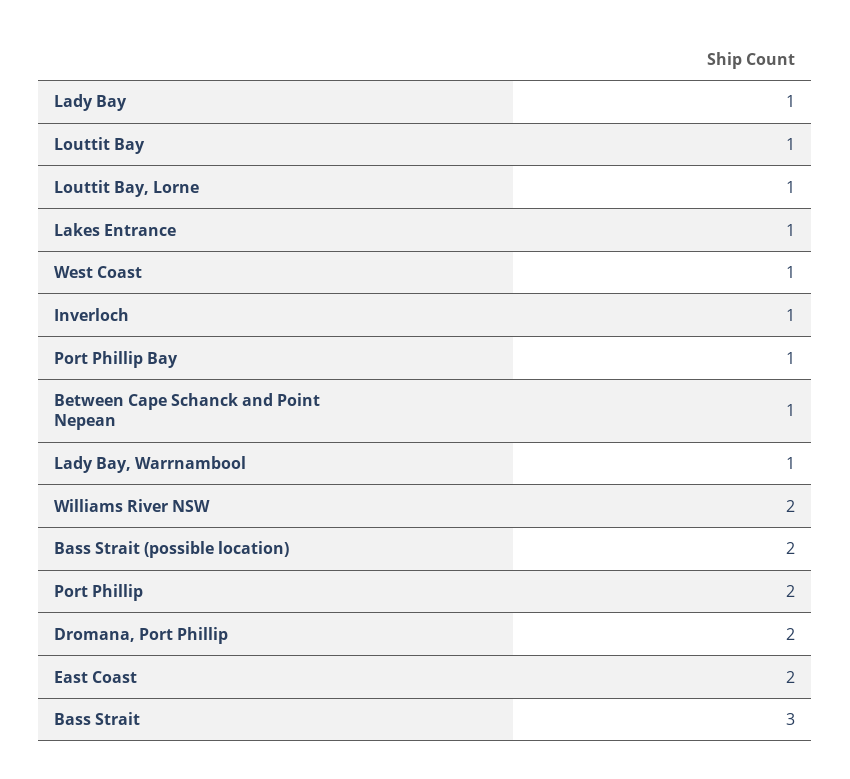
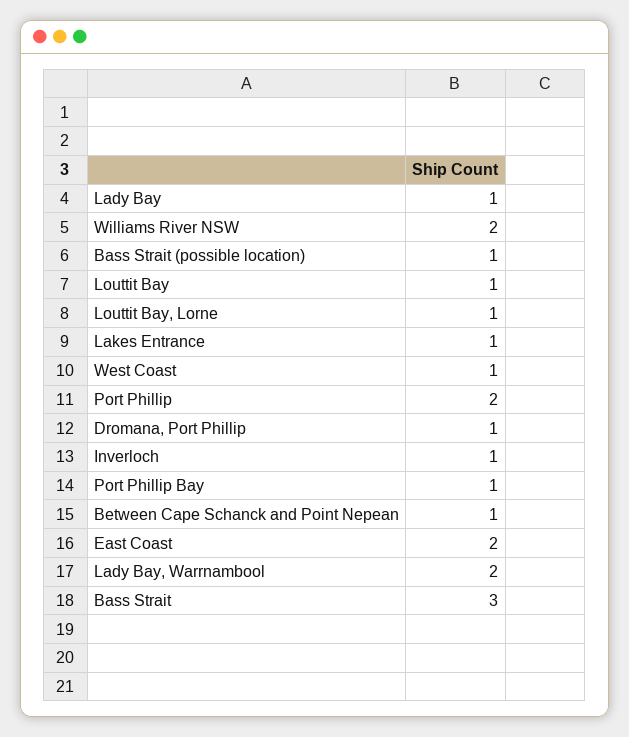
  {
    "Lady Bay": 1,
    "Louttit Bay": 1,
    "Louttit Bay, Lorne": 1,
    "Lakes Entrance": 1,
    "West Coast": 1,
    "Inverloch": 1,
    "Port Phillip Bay": 1,
    "Between Cape Schanck and Point Nepean": 1,
-   "Lady Bay, Warrnambool": 1,
+   "Lady Bay, Warrnambool": 2,
    "Williams River NSW": 2,
-   "Bass Strait (possible location)": 2,
+   "Bass Strait (possible location)": 1,
    "Port Phillip": 2,
-   "Dromana, Port Phillip": 2,
+   "Dromana, Port Phillip": 1,
    "East Coast": 2,
    "Bass Strait": 3
  }

